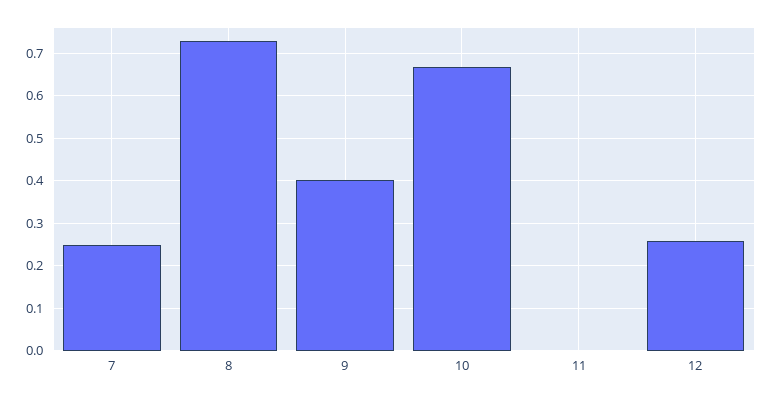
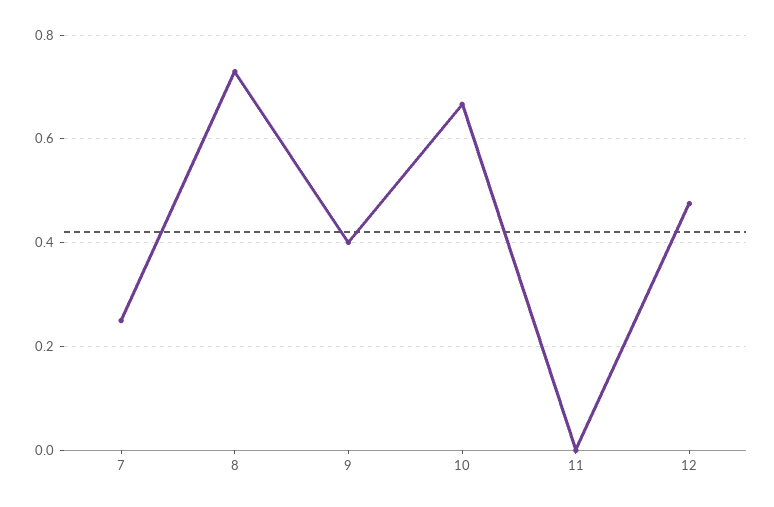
  {
    "7": 0.26,
    "8": 0.72,
    "9": 0.4,
    "10": 0.66,
    "11": 0,
-   "12": 0.26
+   "12": 0.48
  }

